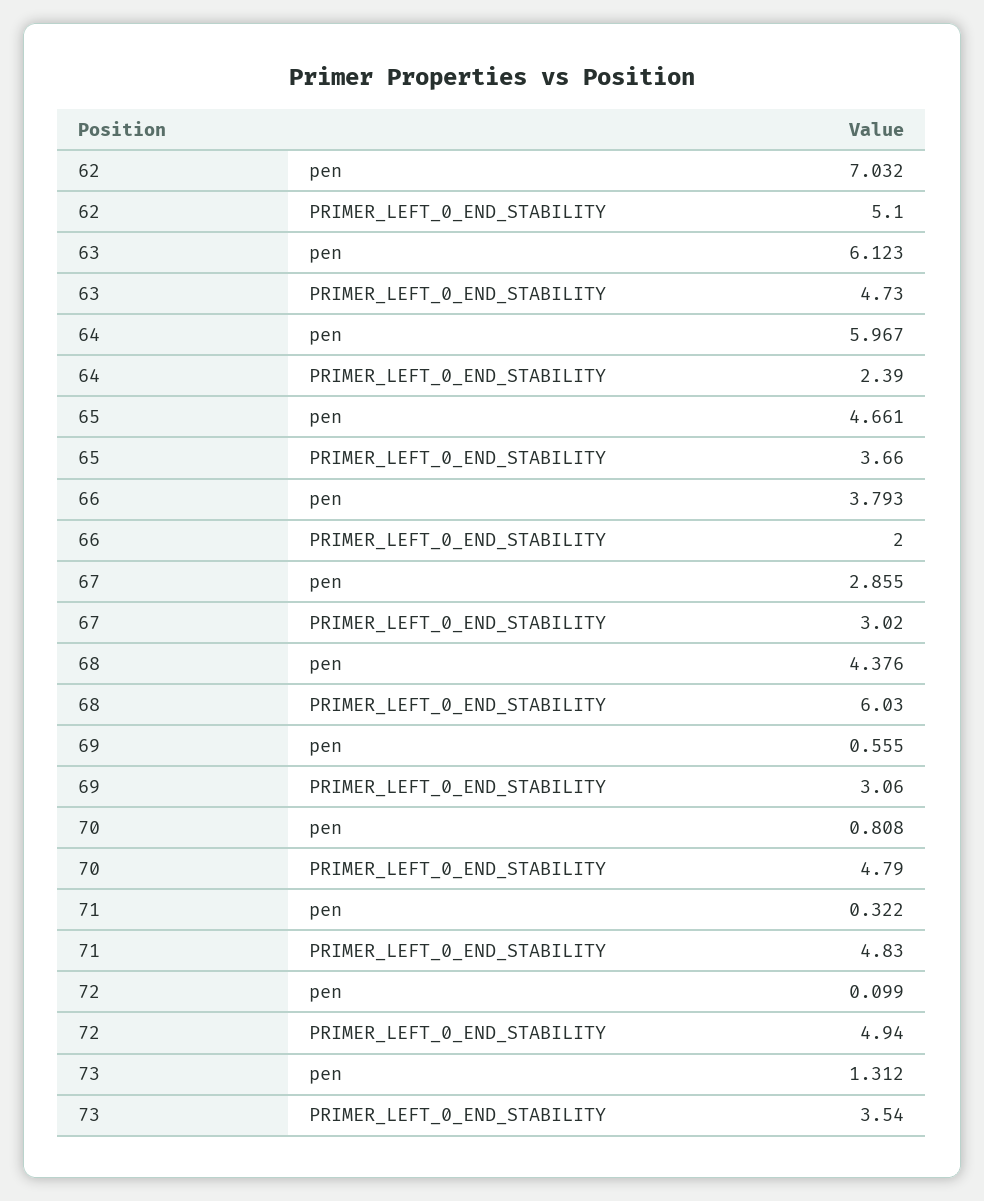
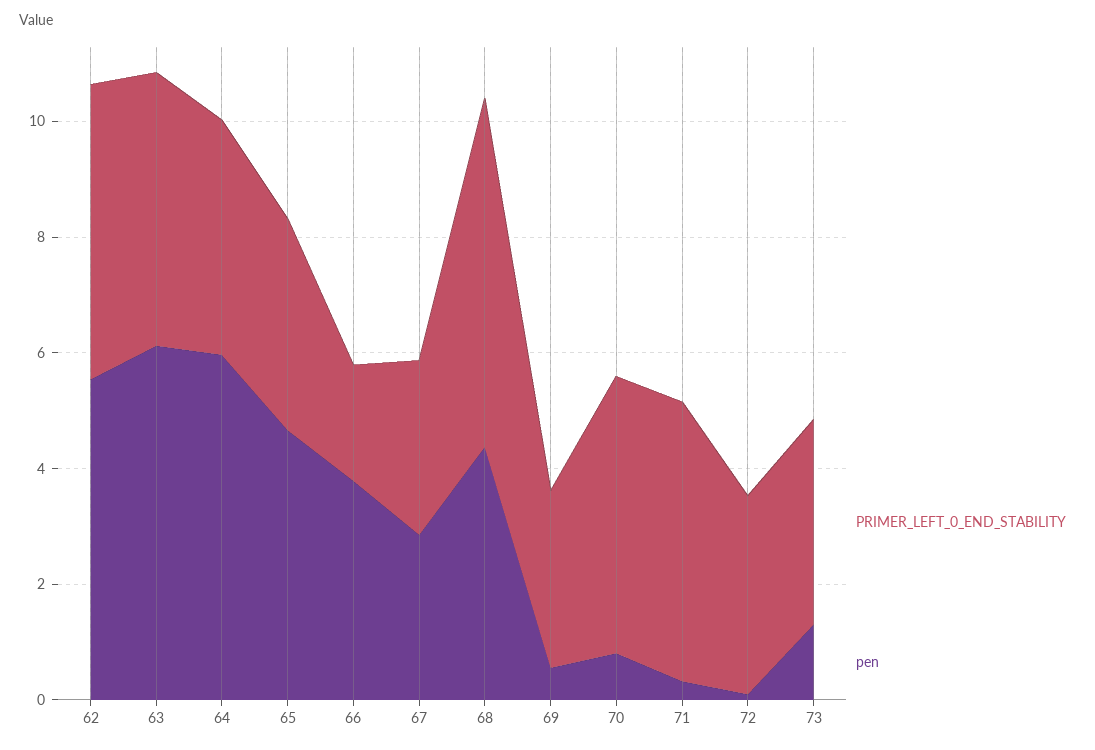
  {
    "pen": {
-     "62": 7.032,
+     "62": 5.5,
      "63": 6.123,
      "64": 5.967,
      "65": 4.661,
      "66": 3.793,
      "67": 2.855,
      "68": 4.376,
      "69": 0.555,
      "70": 0.808,
      "71": 0.322,
      "72": 0.099,
      "73": 1.312
    },
    "PRIMER_LEFT_0_END_STABILITY": {
      "62": 5.1,
      "63": 4.73,
-     "64": 2.39,
+     "64": 4,
      "65": 3.66,
      "66": 2,
      "67": 3.02,
      "68": 6.03,
      "69": 3.06,
      "70": 4.79,
      "71": 4.83,
-     "72": 4.94,
+     "72": 3.5,
      "73": 3.54
    }
  }

